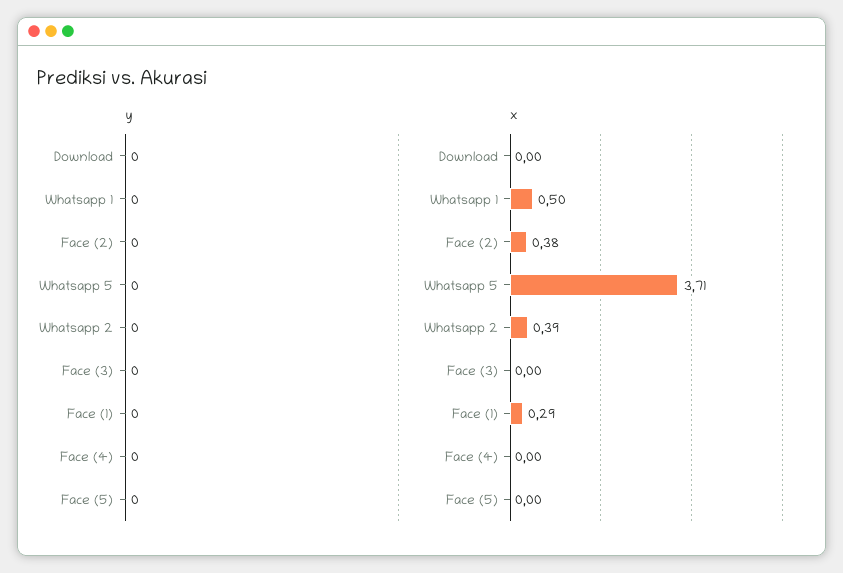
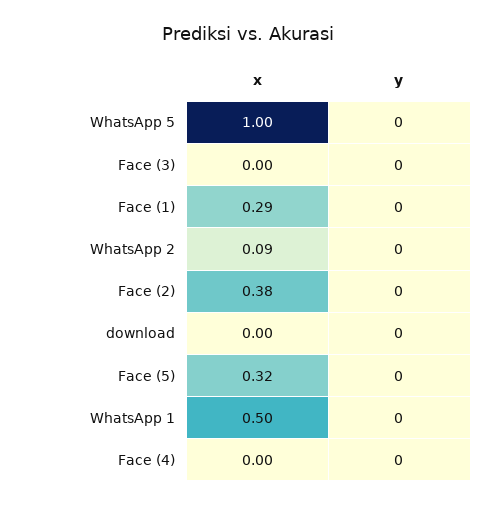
  {
    "y": {
      "Download": 0,
      "Whatsapp 1": 0,
      "Face (2)": 0,
      "Whatsapp 5": 0,
      "Whatsapp 2": 0,
      "Face (3)": 0,
      "Face (1)": 0,
      "Face (4)": 0,
      "Face (5)": 0
    },
    "x": {
      "Download": 0,
      "Whatsapp 1": 0.5,
      "Face (2)": 0.38,
-     "Whatsapp 5": 3.71,
+     "Whatsapp 5": 1,
-     "Whatsapp 2": 0.39,
+     "Whatsapp 2": 0.09,
      "Face (3)": 0,
      "Face (1)": 0.29,
      "Face (4)": 0,
-     "Face (5)": 0
+     "Face (5)": 0.32
    }
  }

